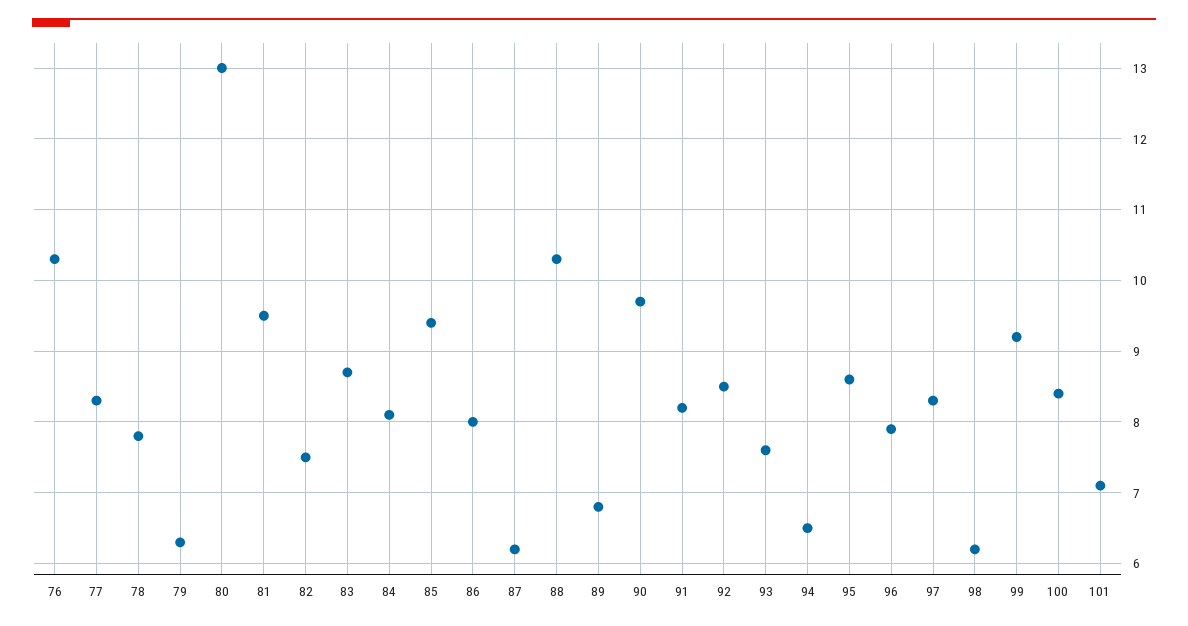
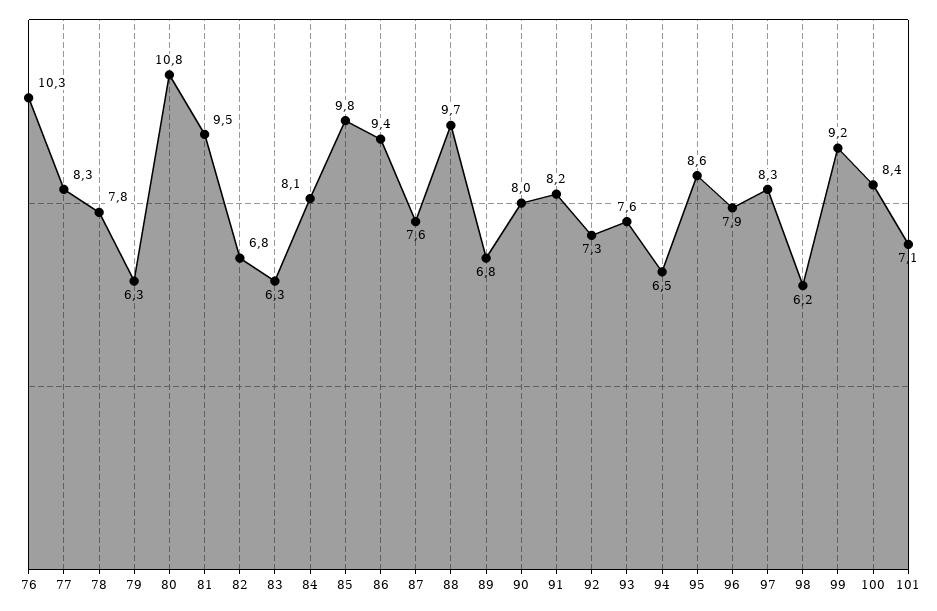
  {
    "76": 10.3,
    "77": 8.3,
    "78": 7.8,
    "79": 6.3,
-   "80": 13,
+   "80": 10.8,
    "81": 9.5,
-   "82": 7.5,
+   "82": 6.8,
-   "83": 8.7,
+   "83": 6.3,
    "84": 8.1,
-   "85": 9.4,
+   "85": 9.8,
-   "86": 8,
+   "86": 9.4,
-   "87": 6.2,
+   "87": 7.6,
-   "88": 10.3,
+   "88": 9.7,
    "89": 6.8,
-   "90": 9.7,
+   "90": 8,
    "91": 8.2,
-   "92": 8.5,
+   "92": 7.3,
    "93": 7.6,
    "94": 6.5,
    "95": 8.6,
    "96": 7.9,
    "97": 8.3,
    "98": 6.2,
    "99": 9.2,
    "100": 8.4,
    "101": 7.1
  }

